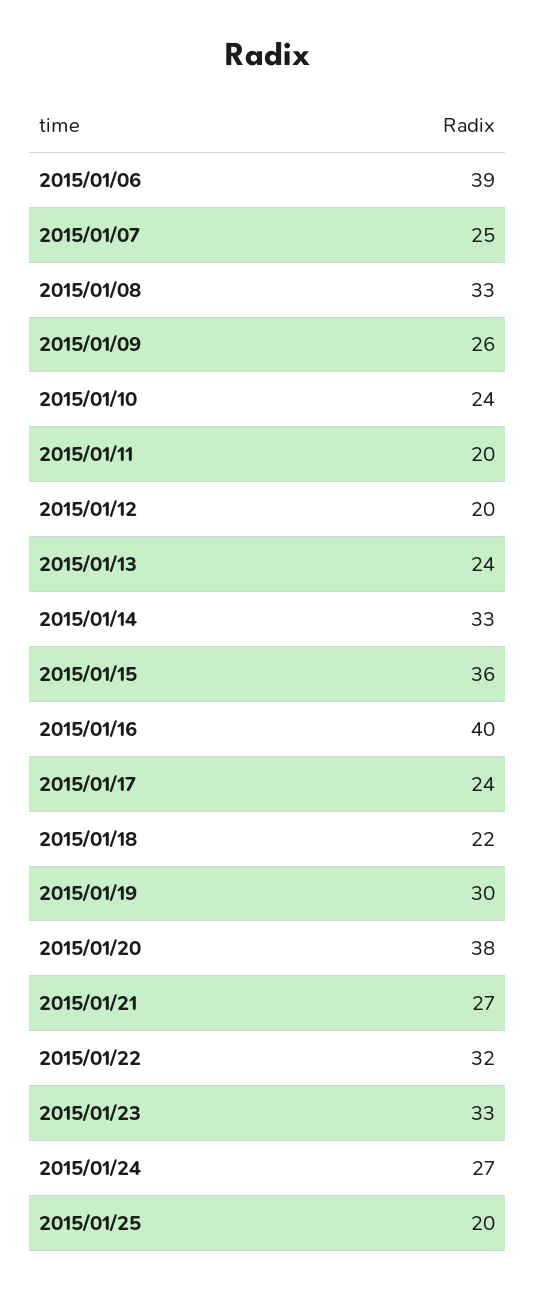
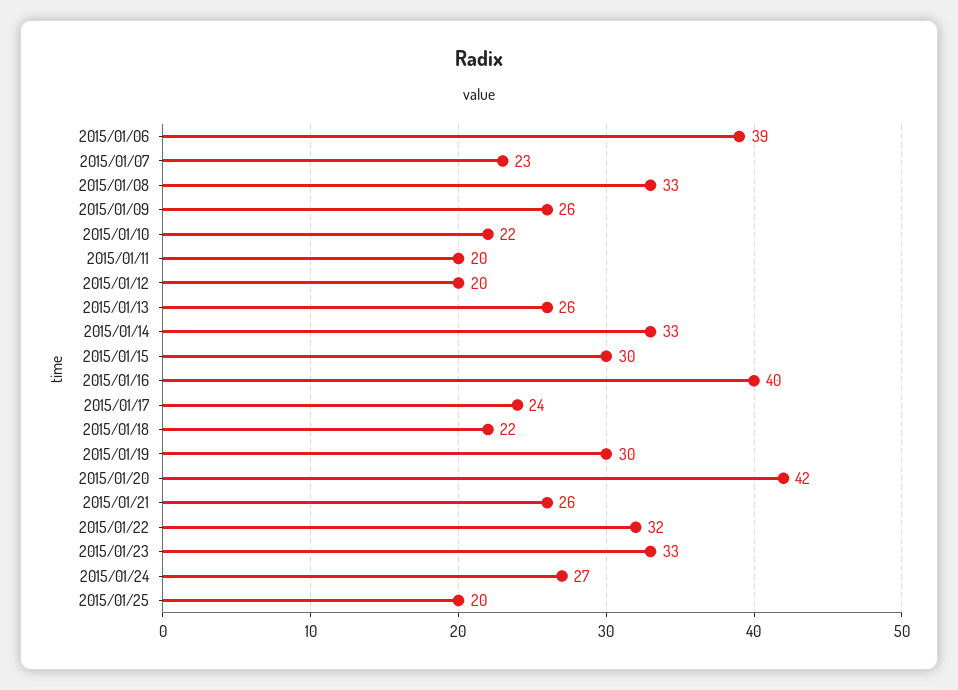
  {
    "2015/01/06": 39,
-   "2015/01/07": 25,
+   "2015/01/07": 23,
    "2015/01/08": 33,
    "2015/01/09": 26,
-   "2015/01/10": 24,
+   "2015/01/10": 22,
    "2015/01/11": 20,
    "2015/01/12": 20,
-   "2015/01/13": 24,
+   "2015/01/13": 26,
    "2015/01/14": 33,
-   "2015/01/15": 36,
+   "2015/01/15": 30,
    "2015/01/16": 40,
    "2015/01/17": 24,
    "2015/01/18": 22,
    "2015/01/19": 30,
-   "2015/01/20": 38,
+   "2015/01/20": 42,
-   "2015/01/21": 27,
+   "2015/01/21": 26,
    "2015/01/22": 32,
    "2015/01/23": 33,
    "2015/01/24": 27,
    "2015/01/25": 20
  }

